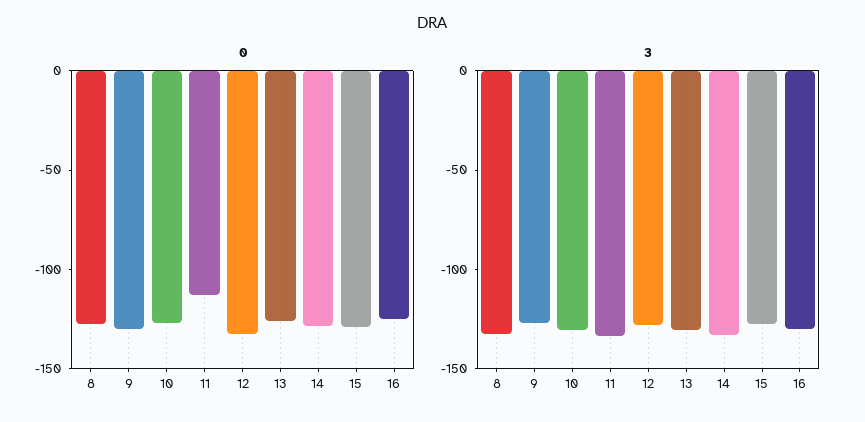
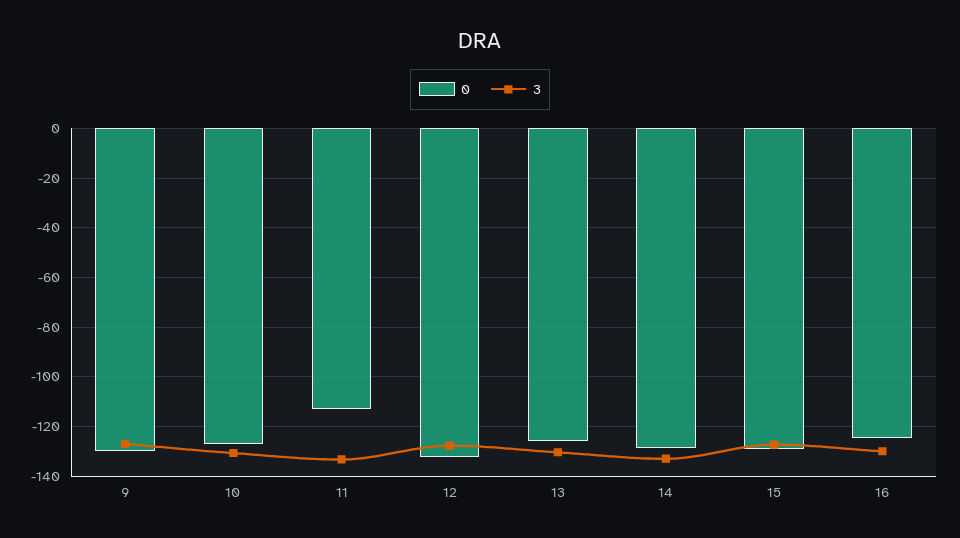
  {
    "0": {
-     "8": -130,
      "9": -130,
      "10": -127.5,
      "11": -112.5,
      "12": -132.5,
      "13": -125,
      "14": -127.5,
      "15": -130,
      "16": -125
    },
    "3": {
-     "8": -130,
      "9": -127.5,
      "10": -130,
      "11": -132.5,
      "12": -127.5,
      "13": -130,
      "14": -132.5,
      "15": -127.5,
      "16": -130
    }
  }

